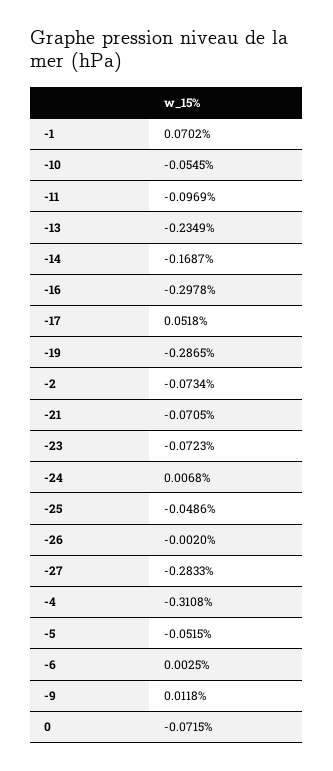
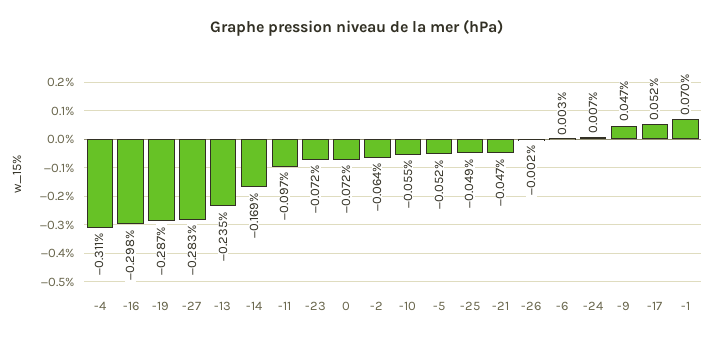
  {
    "-1": 0.0702,
    "-10": -0.0545,
    "-11": -0.0969,
    "-13": -0.2349,
    "-14": -0.1687,
    "-16": -0.2978,
    "-17": 0.0518,
    "-19": -0.2865,
-   "-2": -0.0734,
+   "-2": -0.064,
-   "-21": -0.0705,
+   "-21": -0.047,
    "-23": -0.0723,
    "-24": 0.0068,
    "-25": -0.0486,
    "-26": -0.002,
    "-27": -0.2833,
    "-4": -0.3108,
    "-5": -0.0515,
    "-6": 0.0025,
-   "-9": 0.0118,
+   "-9": 0.047,
    "0": -0.0715
  }

